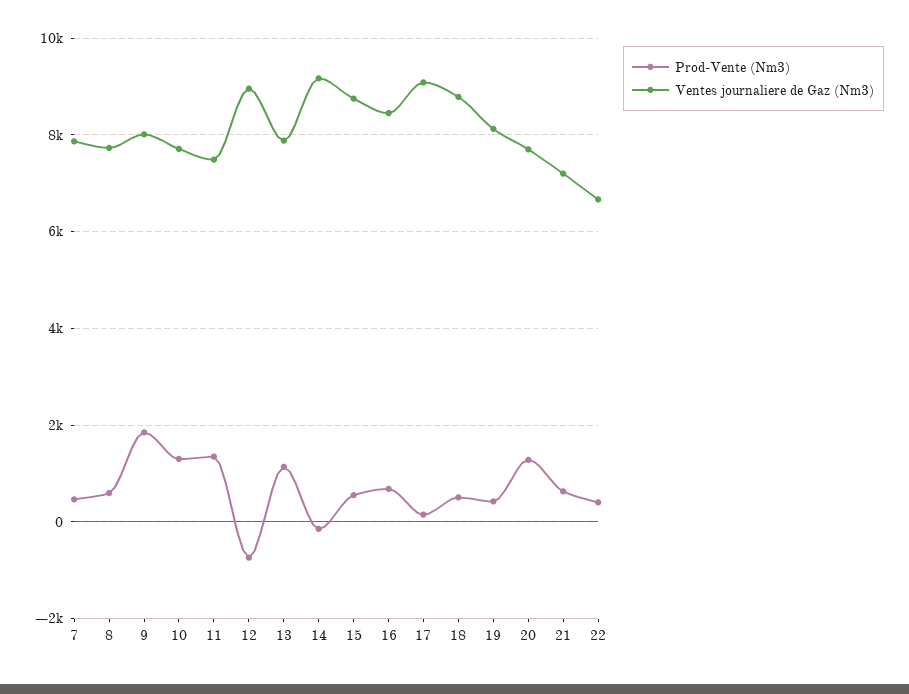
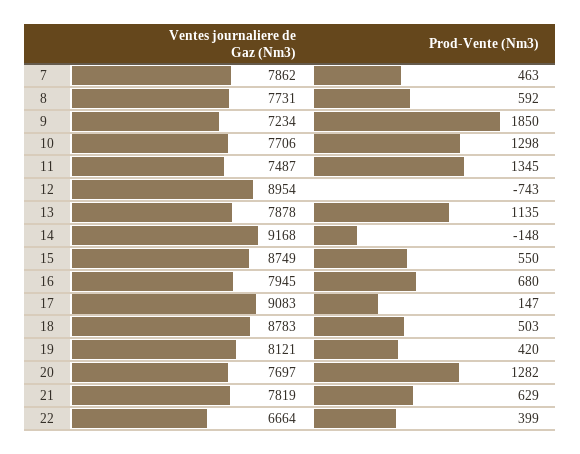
  {
    "Prod-Vente (Nm3)": {
      "7": 463,
      "8": 592,
      "9": 1850,
      "10": 1298,
      "11": 1345,
      "12": -743,
      "13": 1135,
      "14": -148,
      "15": 550,
      "16": 680,
      "17": 147,
      "18": 503,
      "19": 420,
      "20": 1282,
      "21": 629,
      "22": 399
    },
    "Ventes journaliere de Gaz (Nm3)": {
      "7": 7862,
      "8": 7731,
-     "9": 8000,
+     "9": 7234,
      "10": 7706,
      "11": 7487,
      "12": 8954,
      "13": 7878,
      "14": 9168,
      "15": 8749,
-     "16": 8400,
+     "16": 7945,
      "17": 9083,
      "18": 8783,
      "19": 8121,
      "20": 7697,
-     "21": 7200,
+     "21": 7819,
      "22": 6664
    }
  }

